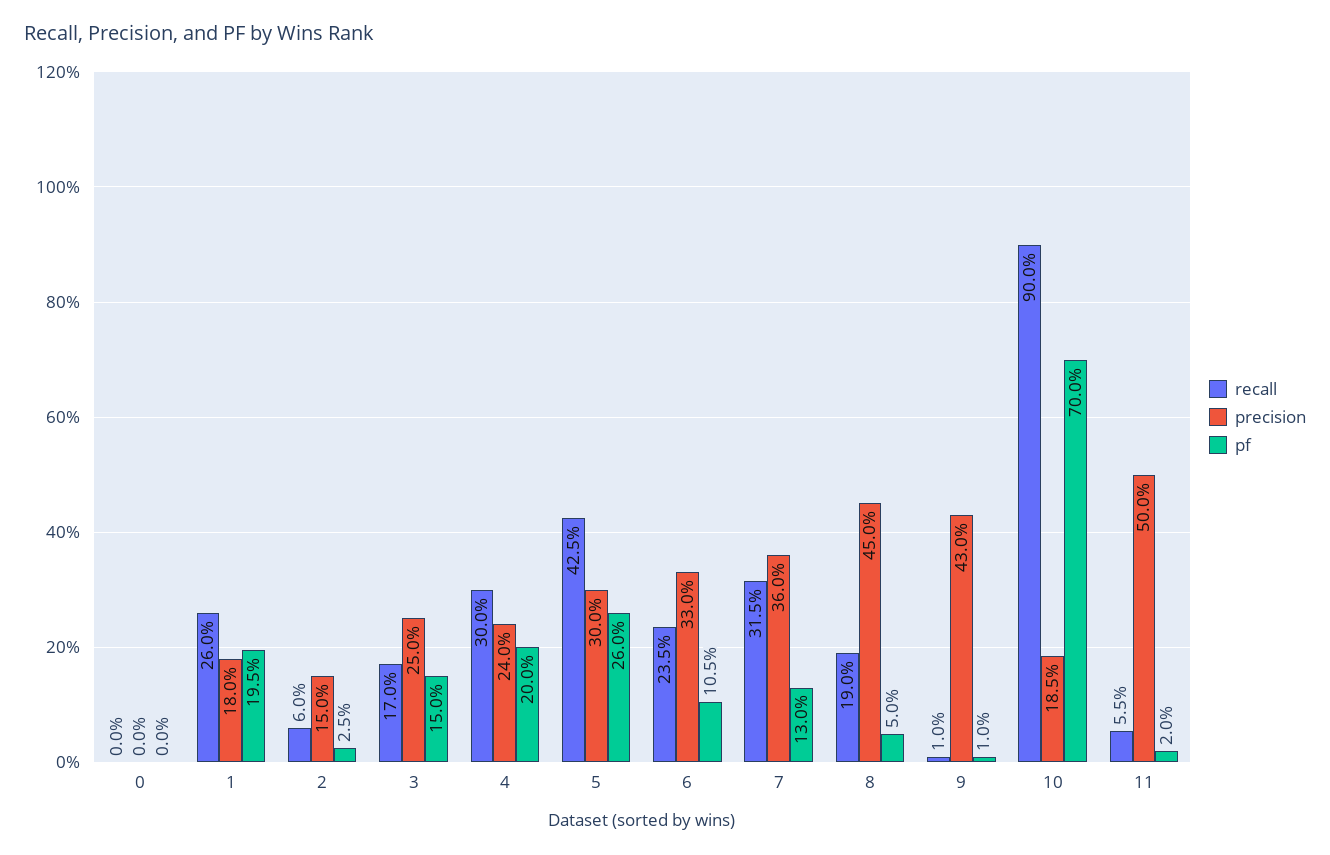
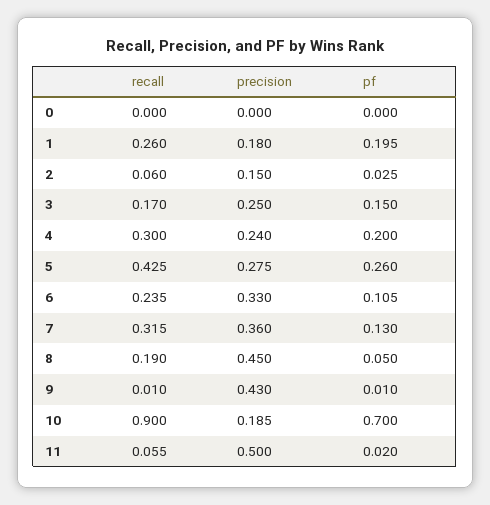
  {
    "recall": {
      "0": 0,
      "1": 0.26,
      "2": 0.06,
      "3": 0.17,
      "4": 0.3,
      "5": 0.425,
      "6": 0.235,
      "7": 0.315,
      "8": 0.19,
      "9": 0.01,
      "10": 0.9,
      "11": 0.055
    },
    "precision": {
      "0": 0,
      "1": 0.18,
      "2": 0.15,
      "3": 0.25,
      "4": 0.24,
-     "5": 0.3,
+     "5": 0.275,
      "6": 0.33,
      "7": 0.36,
      "8": 0.45,
      "9": 0.43,
      "10": 0.185,
      "11": 0.5
    },
    "pf": {
      "0": 0,
      "1": 0.195,
      "2": 0.025,
      "3": 0.15,
      "4": 0.2,
      "5": 0.26,
      "6": 0.105,
      "7": 0.13,
      "8": 0.05,
      "9": 0.01,
      "10": 0.7,
      "11": 0.02
    }
  }

